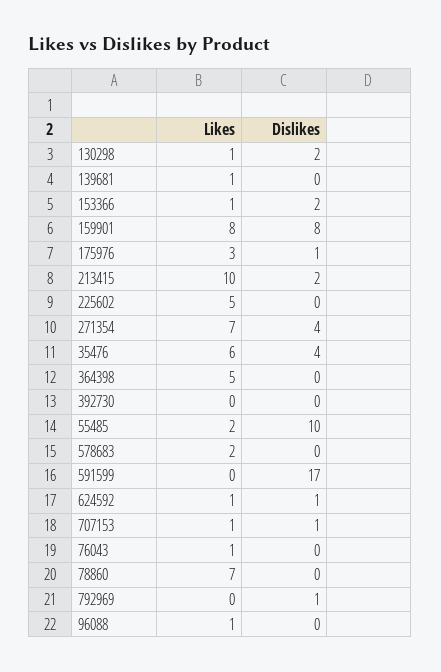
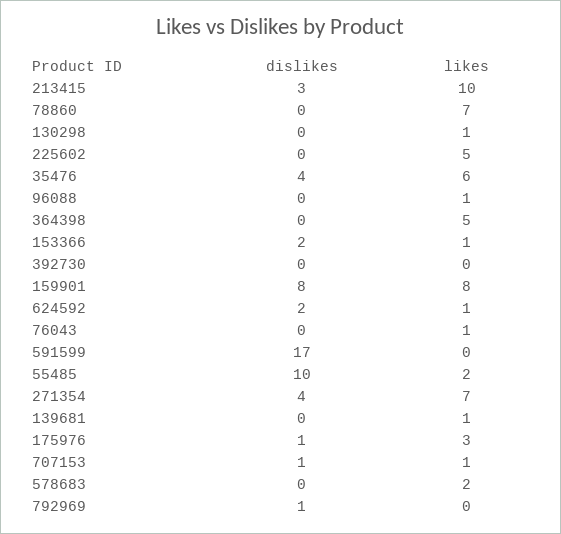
  {
    "Likes": {
      "130298": 1,
      "139681": 1,
      "153366": 1,
      "159901": 8,
      "175976": 3,
      "213415": 10,
      "225602": 5,
      "271354": 7,
      "35476": 6,
      "364398": 5,
      "392730": 0,
      "55485": 2,
      "578683": 2,
      "591599": 0,
      "624592": 1,
      "707153": 1,
      "76043": 1,
      "78860": 7,
      "792969": 0,
      "96088": 1
    },
    "Dislikes": {
-     "130298": 2,
+     "130298": 0,
      "139681": 0,
      "153366": 2,
      "159901": 8,
      "175976": 1,
-     "213415": 2,
+     "213415": 3,
      "225602": 0,
      "271354": 4,
      "35476": 4,
      "364398": 0,
      "392730": 0,
      "55485": 10,
      "578683": 0,
      "591599": 17,
-     "624592": 1,
+     "624592": 2,
      "707153": 1,
      "76043": 0,
      "78860": 0,
      "792969": 1,
      "96088": 0
    }
  }

